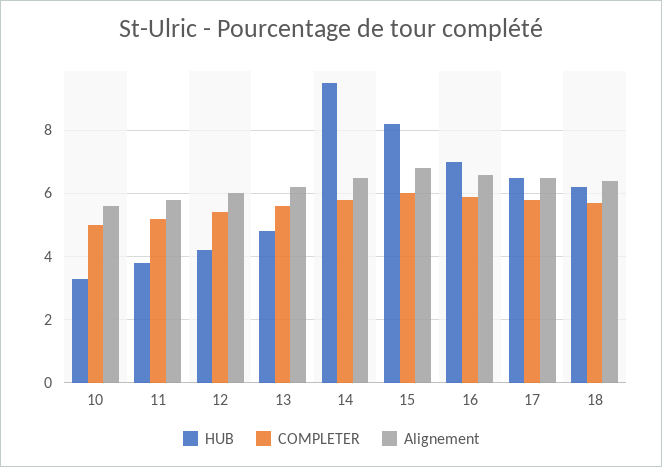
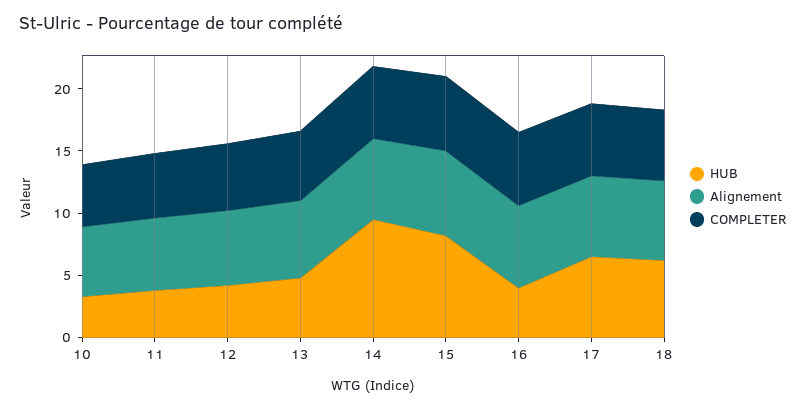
  {
    "HUB": {
      "10": 3.5,
      "11": 4,
      "12": 4,
      "13": 5,
      "14": 9.5,
      "15": 8,
-     "16": 7,
+     "16": 4,
      "17": 6.5,
      "18": 6
    },
    "COMPLETER": {
      "10": 5,
      "11": 5,
      "12": 5.5,
      "13": 5.5,
      "14": 6,
      "15": 6,
      "16": 6,
      "17": 6,
      "18": 5.5
    },
    "Alignement": {
      "10": 5.5,
      "11": 6,
      "12": 6,
      "13": 6,
      "14": 6.5,
      "15": 7,
      "16": 6.5,
      "17": 6.5,
      "18": 6.5
    }
  }

